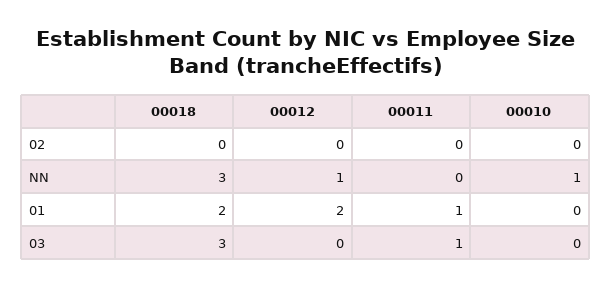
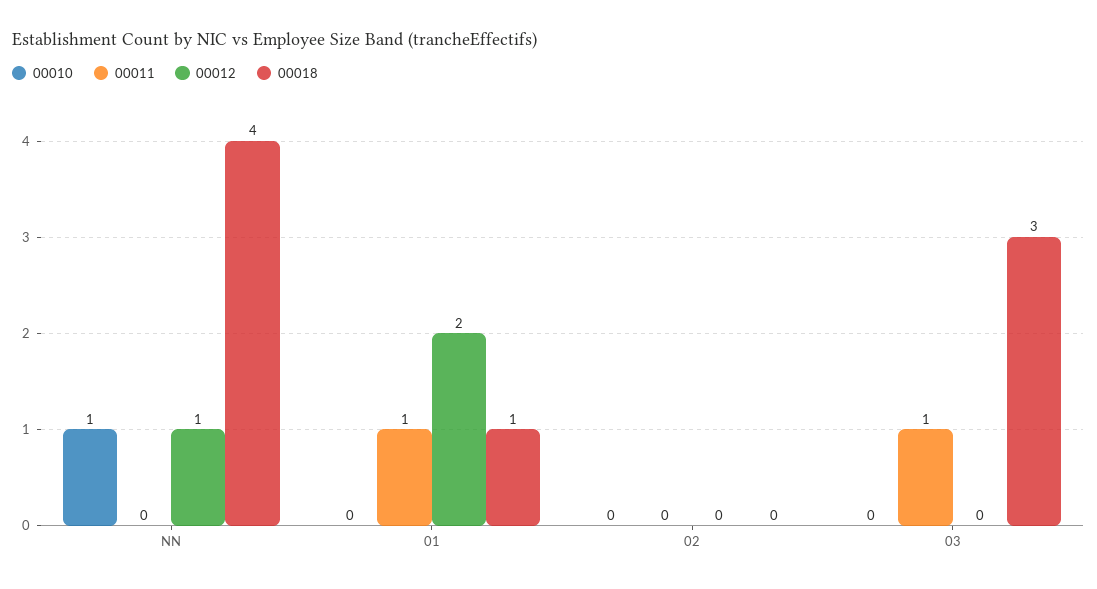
  {
    "00018": {
      "02": 0,
-     "NN": 3,
+     "NN": 4,
-     "01": 2,
+     "01": 1,
      "03": 3
    },
    "00012": {
      "02": 0,
      "NN": 1,
      "01": 2,
      "03": 0
    },
    "00011": {
      "02": 0,
      "NN": 0,
      "01": 1,
      "03": 1
    },
    "00010": {
      "02": 0,
      "NN": 1,
      "01": 0,
      "03": 0
    }
  }

